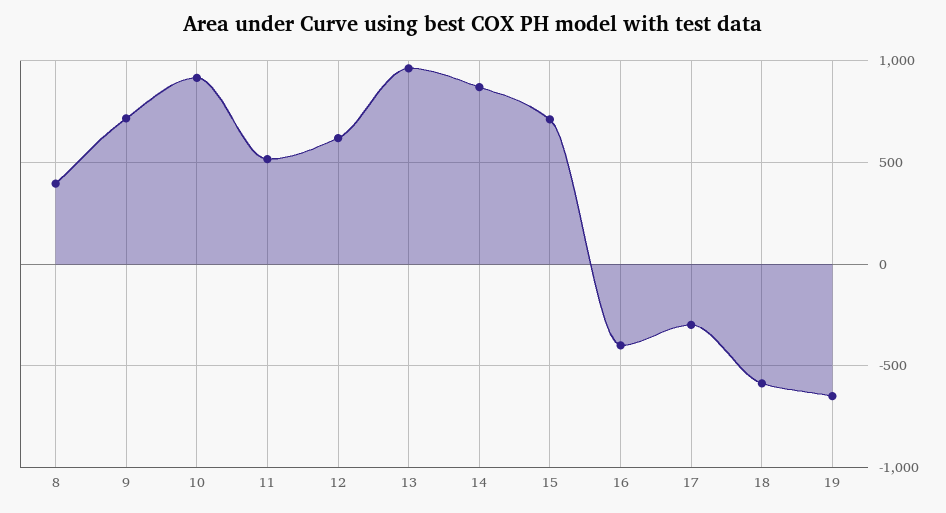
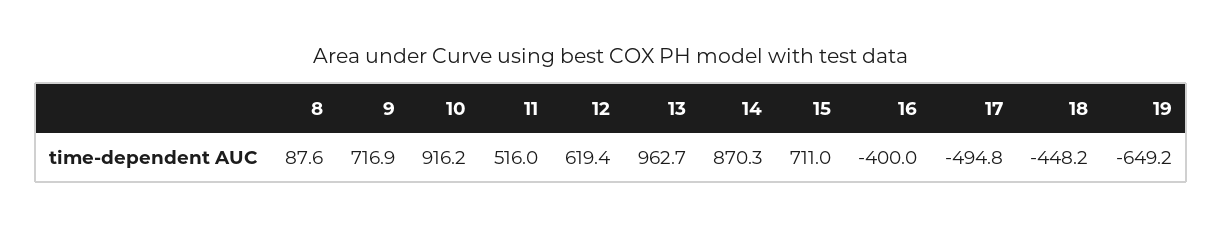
  {
-   "8": 400,
+   "8": 87.6,
    "9": 716.9,
    "10": 916.2,
    "11": 516,
    "12": 619.4,
    "13": 962.7,
    "14": 870.3,
    "15": 711,
    "16": -400,
-   "17": -300,
+   "17": -494.8,
-   "18": -600,
+   "18": -448.2,
    "19": -649.2
  }

